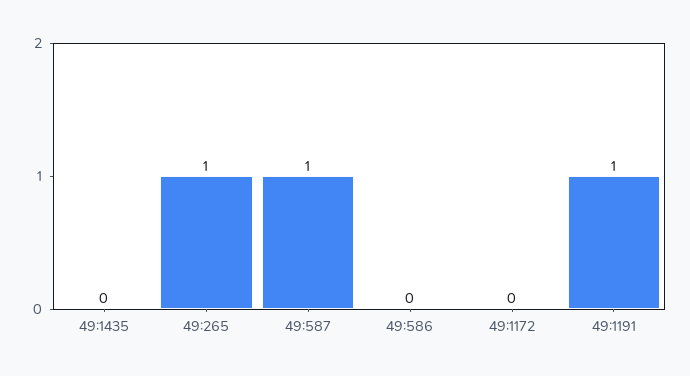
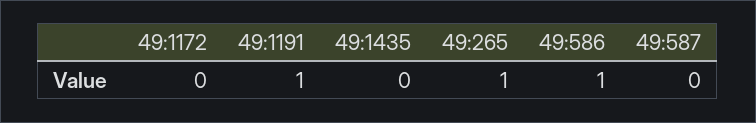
  {
    "49:1435": 0,
    "49:265": 1,
-   "49:587": 1,
+   "49:587": 0,
-   "49:586": 0,
+   "49:586": 1,
    "49:1172": 0,
    "49:1191": 1
  }

